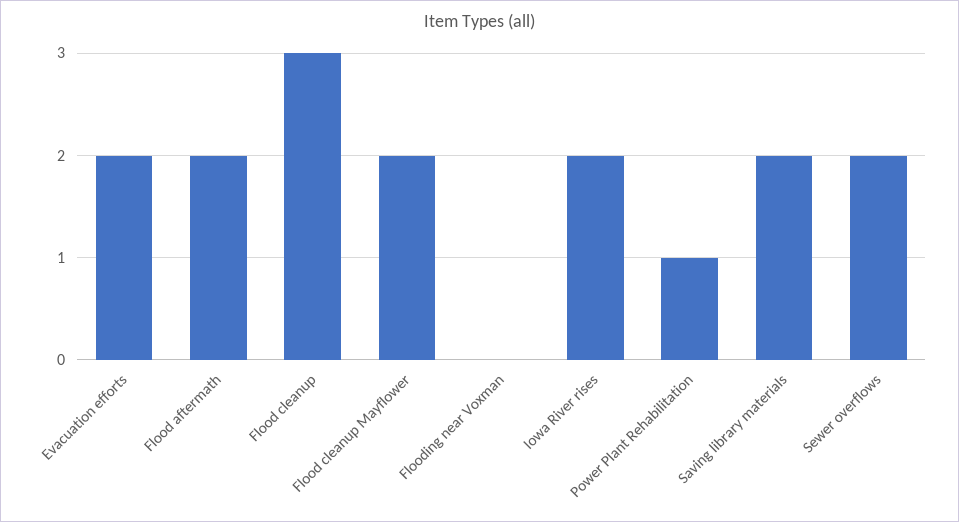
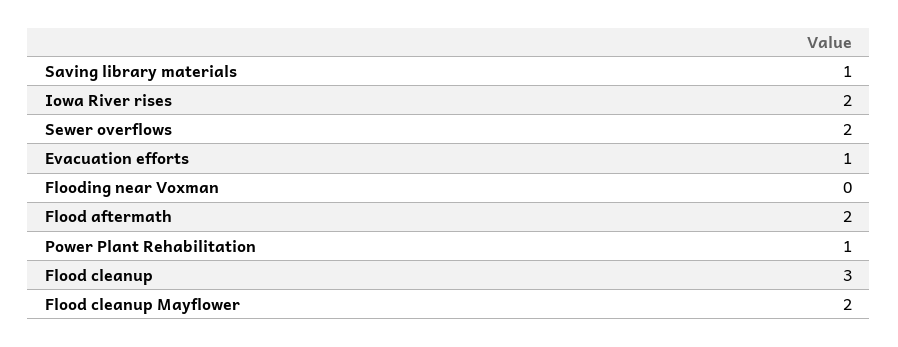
  {
-   "Evacuation efforts": 2,
+   "Evacuation efforts": 1,
    "Flood aftermath": 2,
    "Flood cleanup": 3,
    "Flood cleanup Mayflower": 2,
    "Flooding near Voxman": 0,
    "Iowa River rises": 2,
    "Power Plant Rehabilitation": 1,
-   "Saving library materials": 2,
+   "Saving library materials": 1,
    "Sewer overflows": 2
  }

